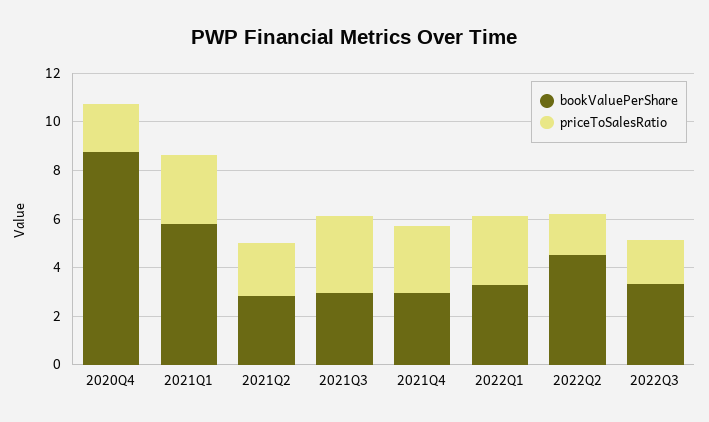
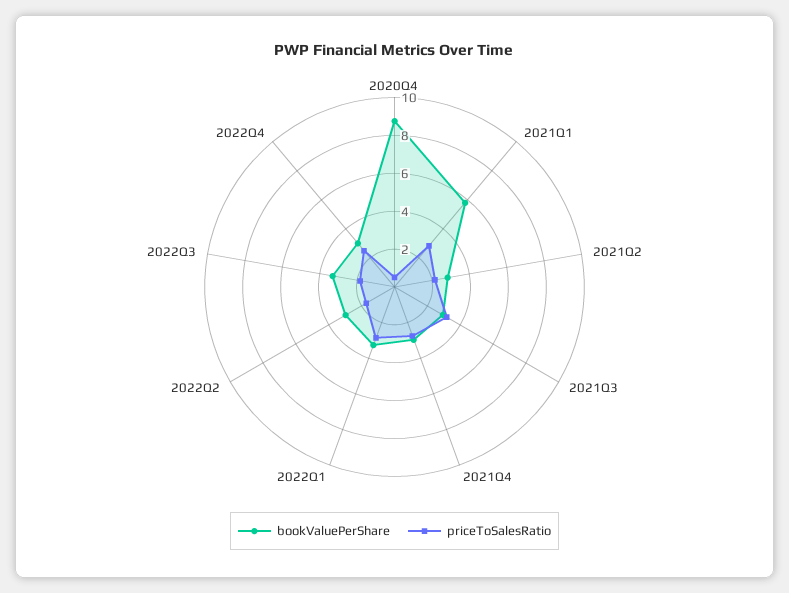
  {
    "bookValuePerShare": {
      "2020Q4": 8.5,
      "2021Q1": 6,
      "2021Q2": 3,
      "2021Q3": 3,
      "2021Q4": 3,
      "2022Q1": 3.5,
-     "2022Q2": 4.5,
+     "2022Q2": 3,
-     "2022Q3": 3.5
+     "2022Q3": 3.5,
+     "2022Q4": 3
    },
    "priceToSalesRatio": {
-     "2020Q4": 2,
+     "2020Q4": 0.5,
      "2021Q1": 3,
      "2021Q2": 2,
      "2021Q3": 3,
      "2021Q4": 3,
      "2022Q1": 3,
      "2022Q2": 1.5,
-     "2022Q3": 2
+     "2022Q3": 2,
+     "2022Q4": 2.5
    }
  }

